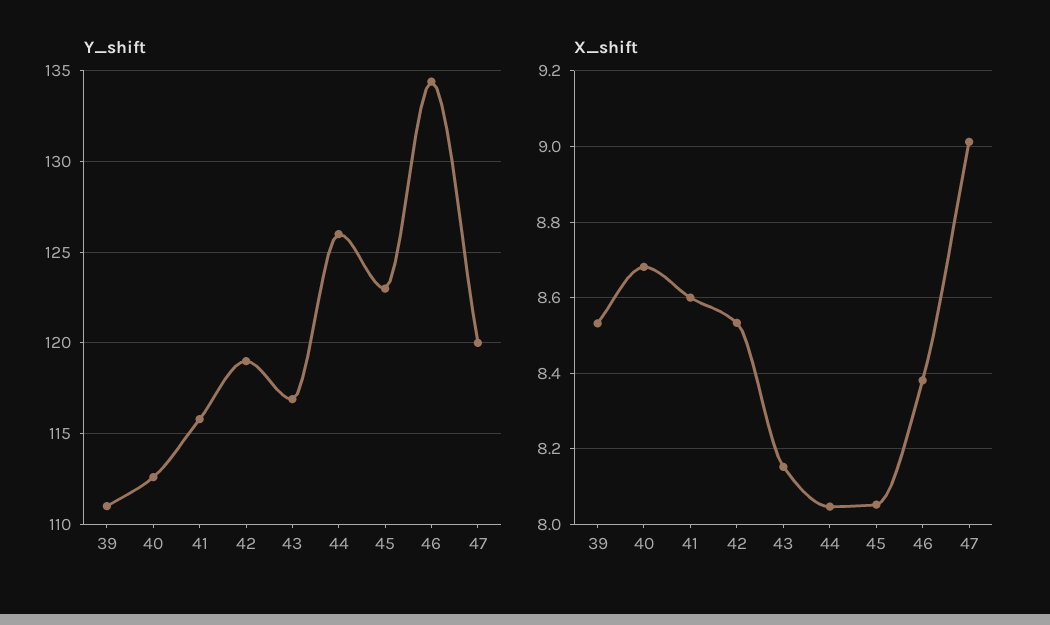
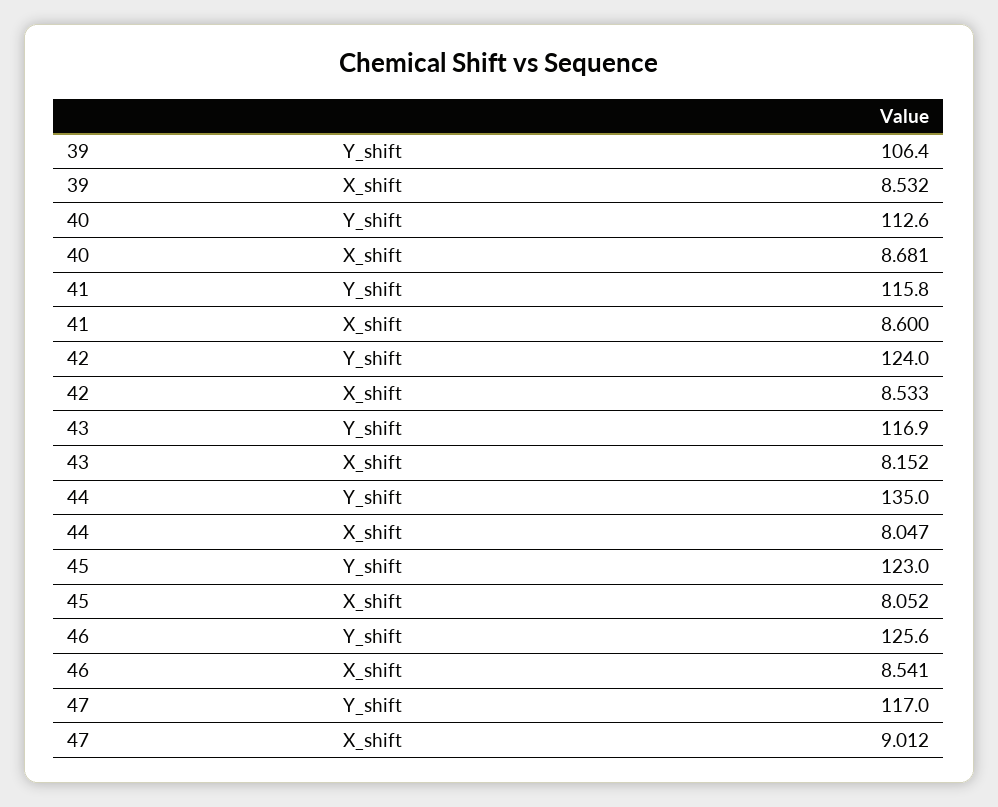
  {
    "Y_shift": {
-     "39": 111,
+     "39": 106.4,
      "40": 112.6,
      "41": 115.8,
-     "42": 119,
+     "42": 124,
      "43": 116.9,
-     "44": 126,
+     "44": 135,
      "45": 123,
-     "46": 134.5,
+     "46": 125.6,
-     "47": 120
+     "47": 117
    },
    "X_shift": {
      "39": 8.532,
      "40": 8.681,
      "41": 8.6,
      "42": 8.533,
      "43": 8.152,
      "44": 8.047,
      "45": 8.052,
-     "46": 8.38,
+     "46": 8.541,
      "47": 9.012
    }
  }

